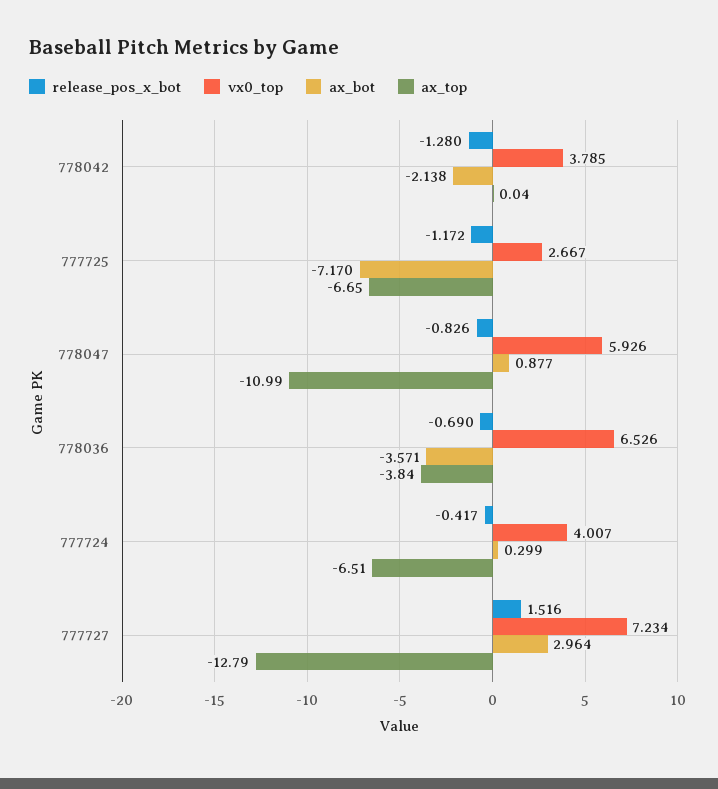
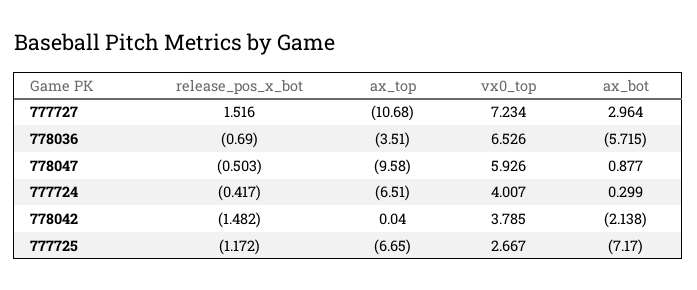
  {
    "release_pos_x_bot": {
-     "778042": -1.28,
+     "778042": -1.482,
      "777725": -1.172,
-     "778047": -0.826,
+     "778047": -0.503,
      "778036": -0.69,
      "777724": -0.417,
      "777727": 1.516
    },
    "vx0_top": {
      "778042": 3.785,
      "777725": 2.667,
      "778047": 5.926,
      "778036": 6.526,
      "777724": 4.007,
      "777727": 7.234
    },
    "ax_bot": {
      "778042": -2.138,
      "777725": -7.17,
      "778047": 0.877,
-     "778036": -3.571,
+     "778036": -5.715,
      "777724": 0.299,
      "777727": 2.964
    },
    "ax_top": {
      "778042": 0.04,
      "777725": -6.65,
-     "778047": -10.99,
+     "778047": -9.58,
-     "778036": -3.84,
+     "778036": -3.51,
      "777724": -6.51,
-     "777727": -12.79
+     "777727": -10.68
    }
  }

